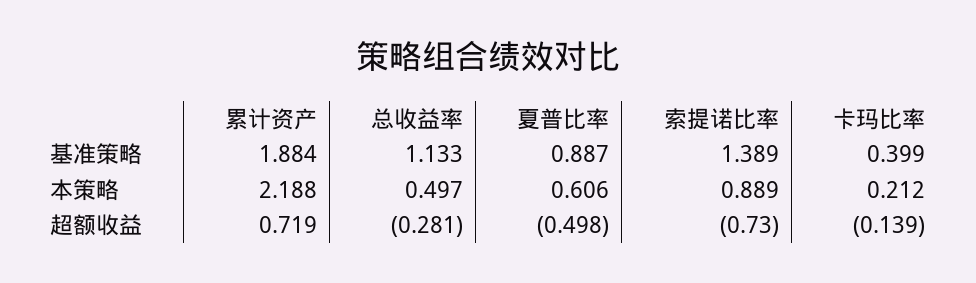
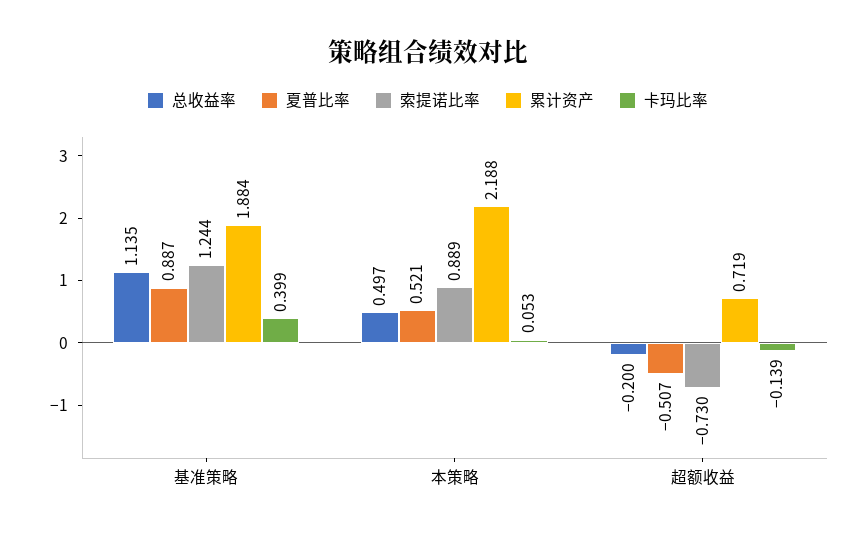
  {
    "累计资产": {
      "基准策略": 1.884,
      "本策略": 2.188,
      "超额收益": 0.719
    },
    "总收益率": {
-     "基准策略": 1.133,
+     "基准策略": 1.135,
      "本策略": 0.497,
-     "超额收益": -0.281
+     "超额收益": -0.2
    },
    "夏普比率": {
      "基准策略": 0.887,
-     "本策略": 0.606,
+     "本策略": 0.521,
-     "超额收益": -0.498
+     "超额收益": -0.507
    },
    "索提诺比率": {
-     "基准策略": 1.389,
+     "基准策略": 1.244,
      "本策略": 0.889,
      "超额收益": -0.73
    },
    "卡玛比率": {
      "基准策略": 0.399,
-     "本策略": 0.212,
+     "本策略": 0.053,
      "超额收益": -0.139
    }
  }

